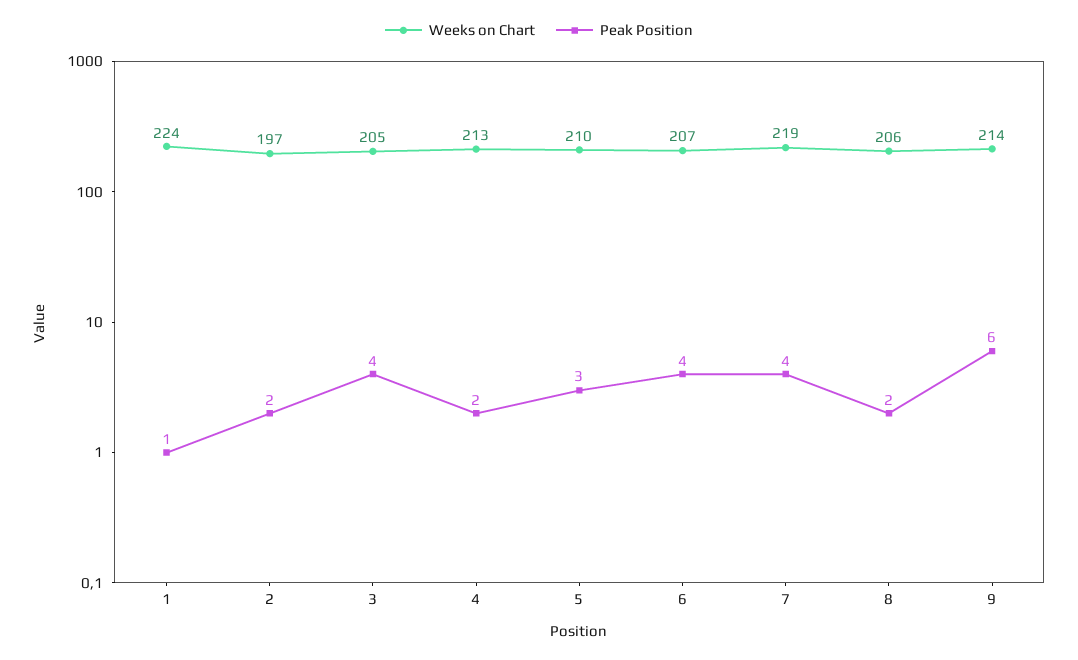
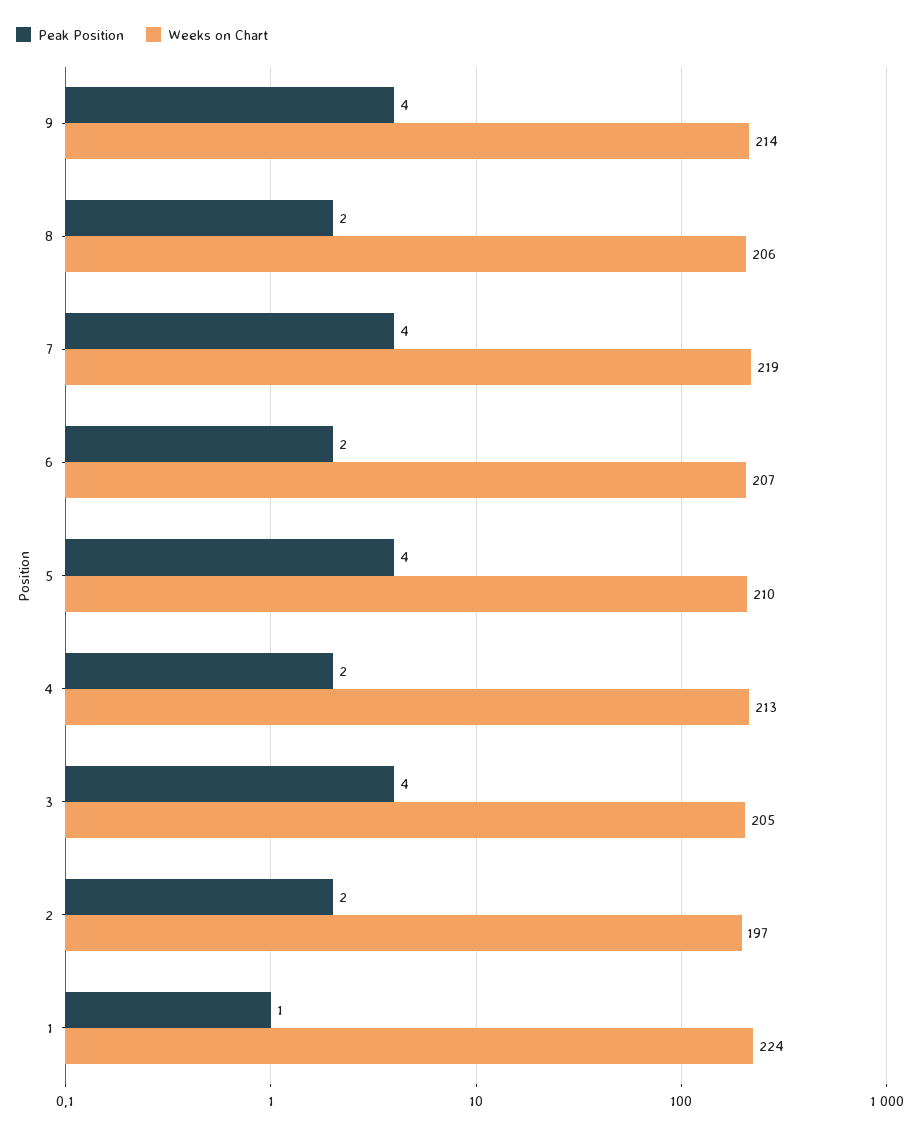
  {
    "Weeks on Chart": {
      "1": 224,
      "2": 197,
      "3": 205,
      "4": 213,
      "5": 210,
      "6": 207,
      "7": 219,
      "8": 206,
      "9": 214
    },
    "Peak Position": {
      "1": 1,
      "2": 2,
      "3": 4,
      "4": 2,
-     "5": 3,
+     "5": 4,
-     "6": 4,
+     "6": 2,
      "7": 4,
      "8": 2,
-     "9": 6
+     "9": 4
    }
  }

